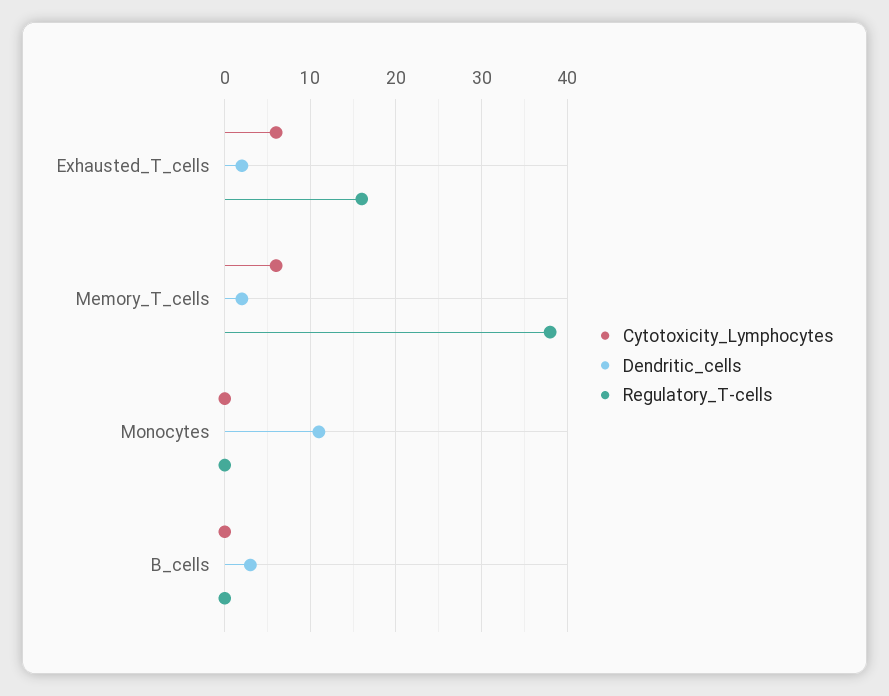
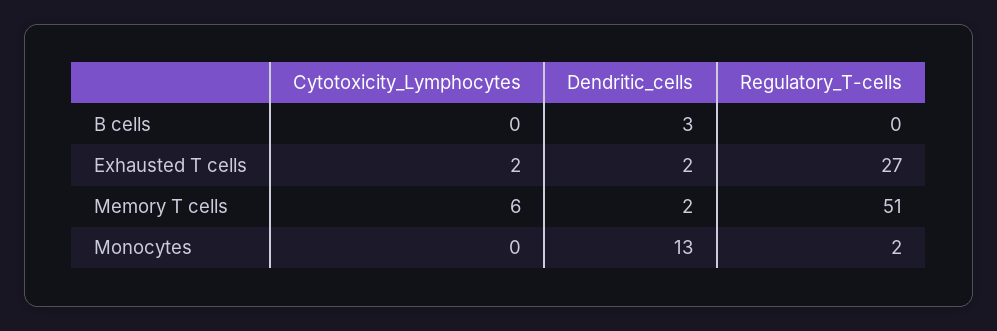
  {
    "Cytotoxicity_Lymphocytes": {
-     "Exhausted_T_cells": 6,
+     "Exhausted_T_cells": 2,
      "Memory_T_cells": 6,
      "Monocytes": 0,
      "B_cells": 0
    },
    "Dendritic_cells": {
      "Exhausted_T_cells": 2,
      "Memory_T_cells": 2,
-     "Monocytes": 11,
+     "Monocytes": 13,
      "B_cells": 3
    },
    "Regulatory_T-cells": {
-     "Exhausted_T_cells": 16,
+     "Exhausted_T_cells": 27,
-     "Memory_T_cells": 38,
+     "Memory_T_cells": 51,
-     "Monocytes": 0,
+     "Monocytes": 2,
      "B_cells": 0
    }
  }

